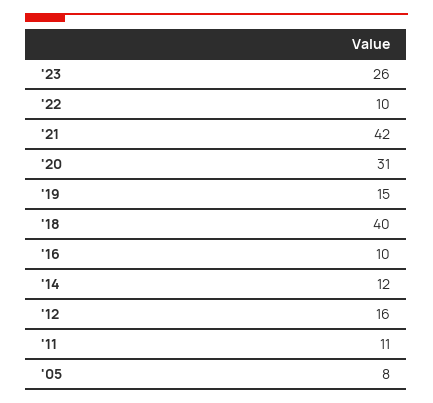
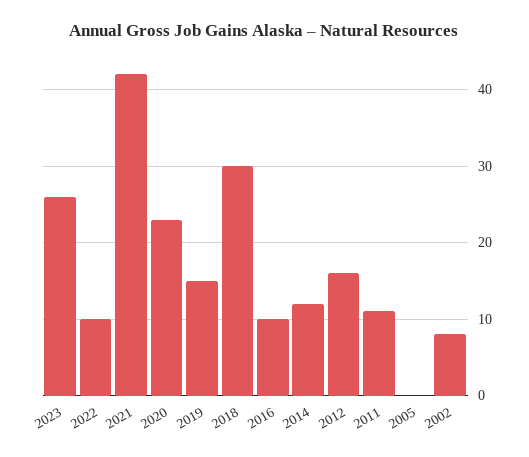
  {
    "'23": 26,
    "'22": 10,
    "'21": 42,
-   "'20": 31,
+   "'20": 23,
    "'19": 15,
-   "'18": 40,
+   "'18": 30,
    "'16": 10,
    "'14": 12,
    "'12": 16,
    "'11": 11,
-   "'05": 8
+   "'05": 0,
+   "2002": 8
  }

